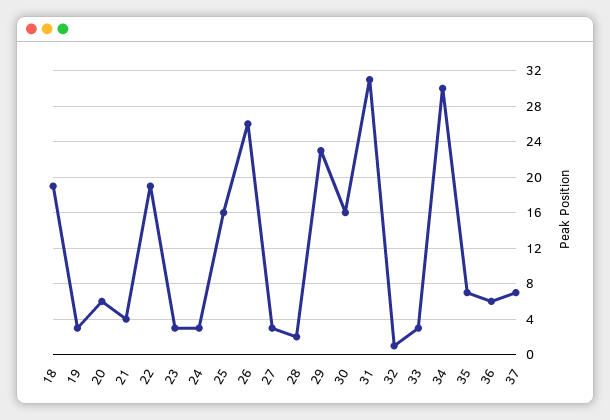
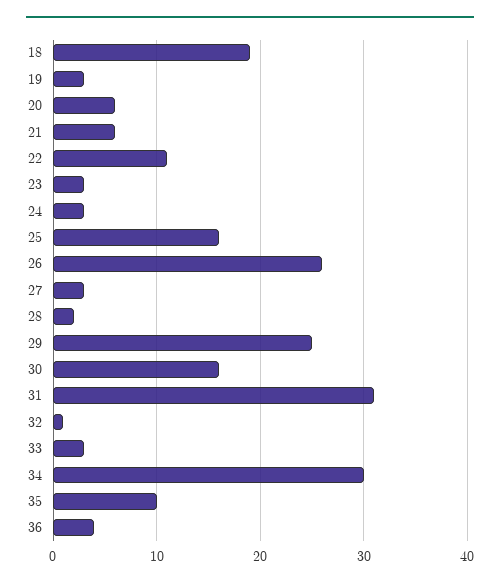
  {
    "18": 19,
    "19": 3,
    "20": 6,
-   "21": 4,
+   "21": 6,
-   "22": 19,
+   "22": 11,
    "23": 3,
    "24": 3,
    "25": 16,
    "26": 26,
    "27": 3,
    "28": 2,
-   "29": 23,
+   "29": 25,
    "30": 16,
    "31": 31,
    "32": 1,
    "33": 3,
    "34": 30,
-   "35": 7,
+   "35": 10,
-   "36": 6,
+   "36": 4
-   "37": 7
  }

